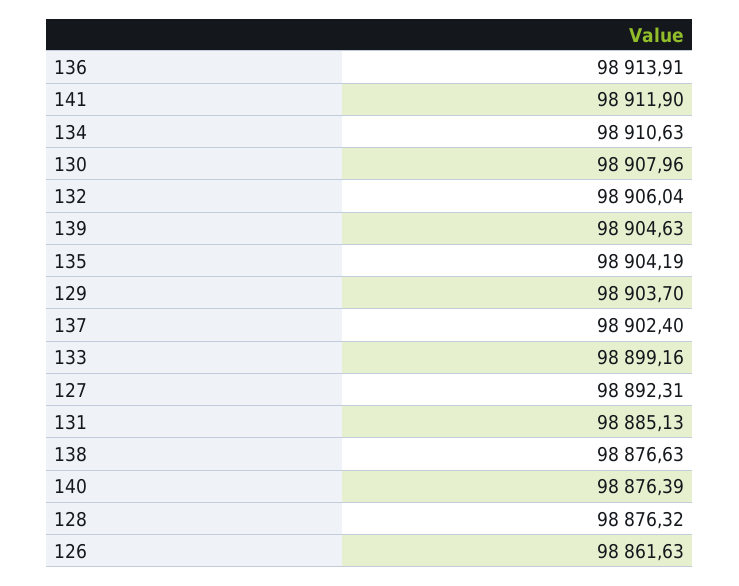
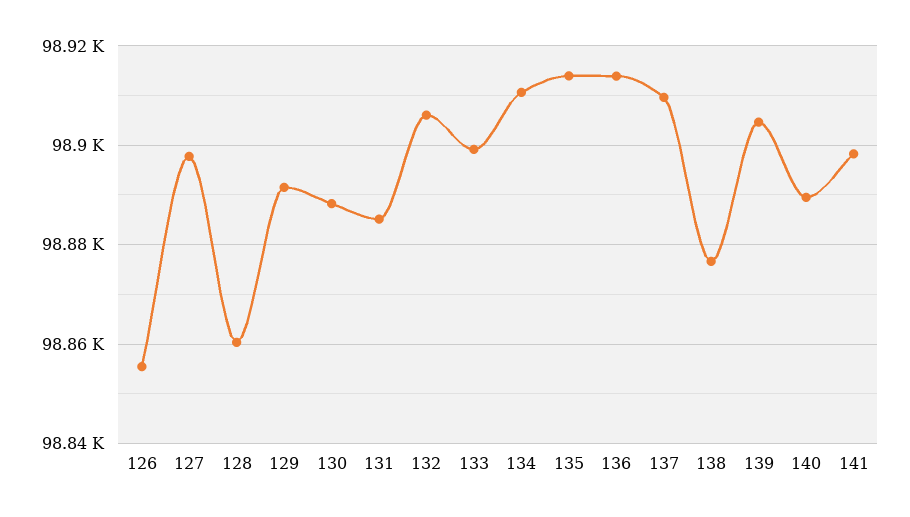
  {
    "136": 98913.91,
-   "141": 98911.9,
+   "141": 98898,
    "134": 98910.63,
-   "130": 98907.96,
+   "130": 98888,
    "132": 98906.04,
    "139": 98904.63,
-   "135": 98904.19,
+   "135": 98914,
-   "129": 98903.7,
+   "129": 98892,
-   "137": 98902.4,
+   "137": 98910,
    "133": 98899.16,
-   "127": 98892.31,
+   "127": 98898,
    "131": 98885.13,
    "138": 98876.63,
-   "140": 98876.39,
+   "140": 98890,
-   "128": 98876.32,
+   "128": 98860,
-   "126": 98861.63
+   "126": 98856
  }

